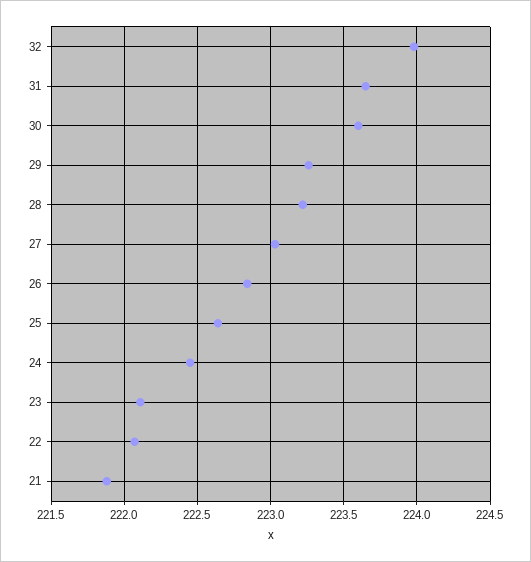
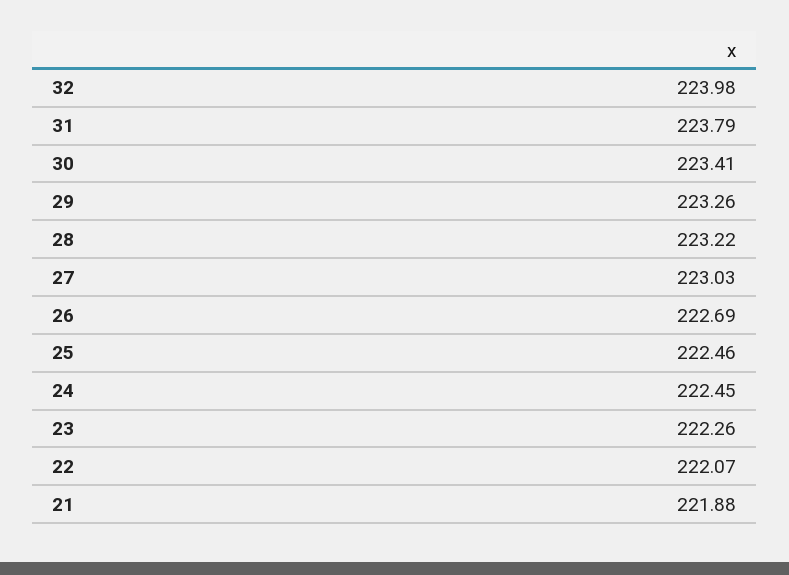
  {
    "32": 223.98,
-   "31": 223.65,
+   "31": 223.79,
-   "30": 223.6,
+   "30": 223.41,
    "29": 223.26,
    "28": 223.22,
    "27": 223.03,
-   "26": 222.85,
+   "26": 222.69,
-   "25": 222.65,
+   "25": 222.46,
    "24": 222.45,
-   "23": 222.1,
+   "23": 222.26,
    "22": 222.07,
    "21": 221.88
  }

